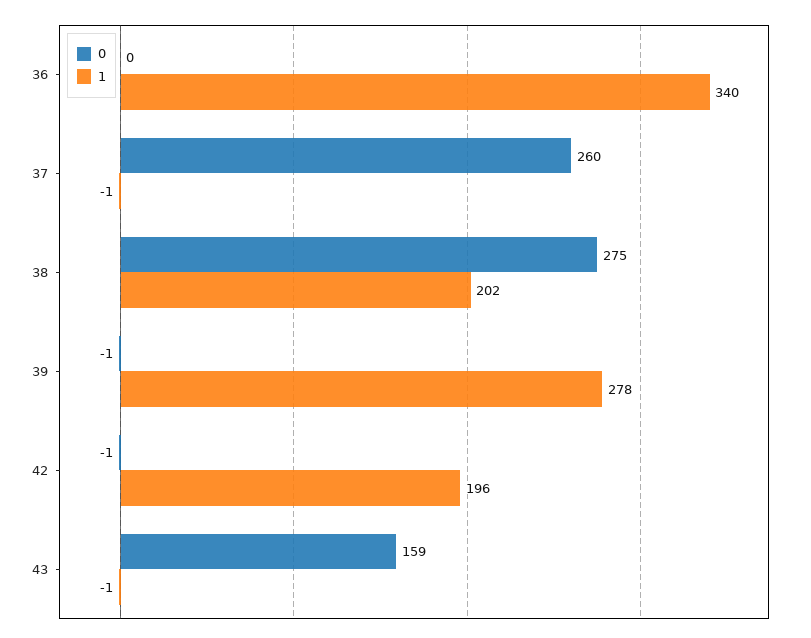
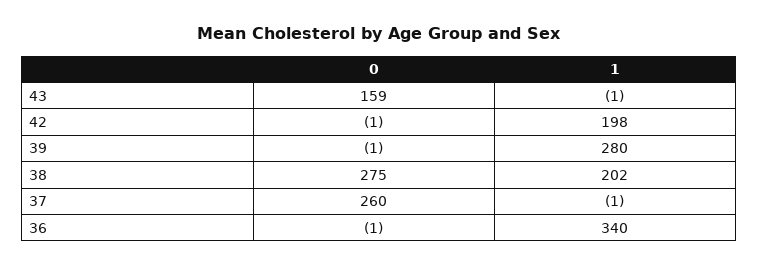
  {
    "0": {
-     "36": 0,
+     "36": -1,
      "37": 260,
      "38": 275,
      "39": -1,
      "42": -1,
      "43": 159
    },
    "1": {
      "36": 340,
      "37": -1,
      "38": 202,
-     "39": 278,
+     "39": 280,
-     "42": 196,
+     "42": 198,
      "43": -1
    }
  }

